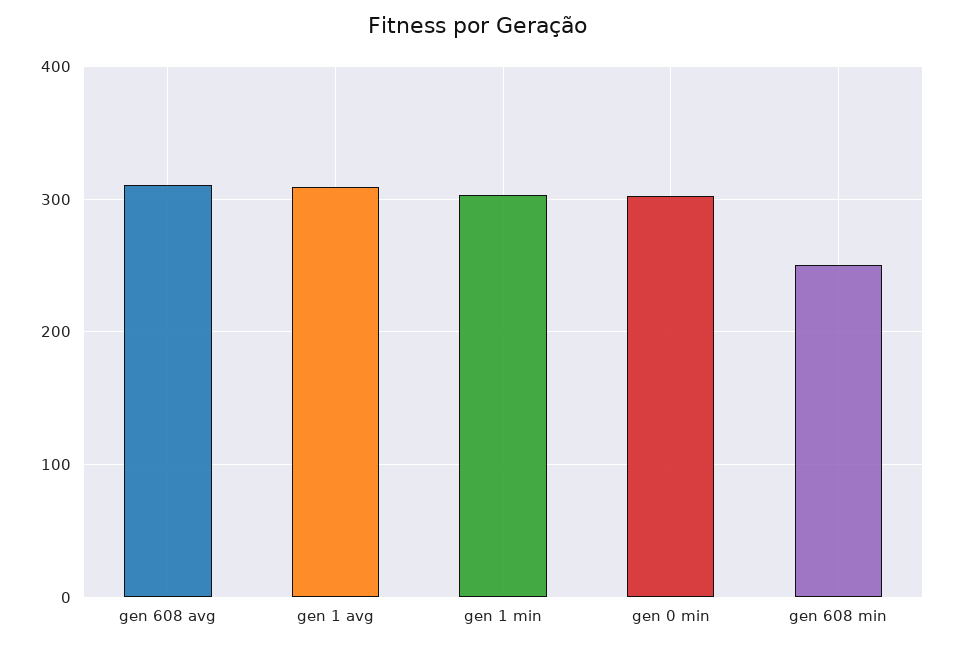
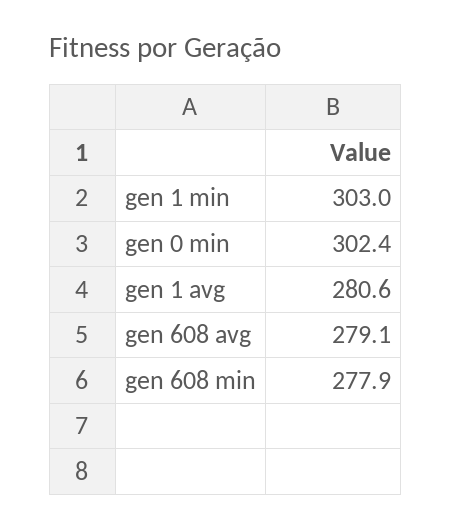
  {
-   "gen 608 avg": 310,
+   "gen 608 avg": 279.1,
-   "gen 1 avg": 310,
+   "gen 1 avg": 280.6,
    "gen 1 min": 303,
    "gen 0 min": 302.4,
-   "gen 608 min": 250
+   "gen 608 min": 277.9
  }

